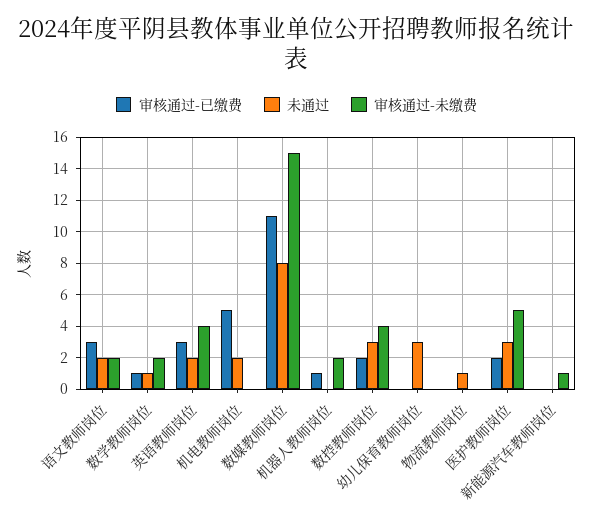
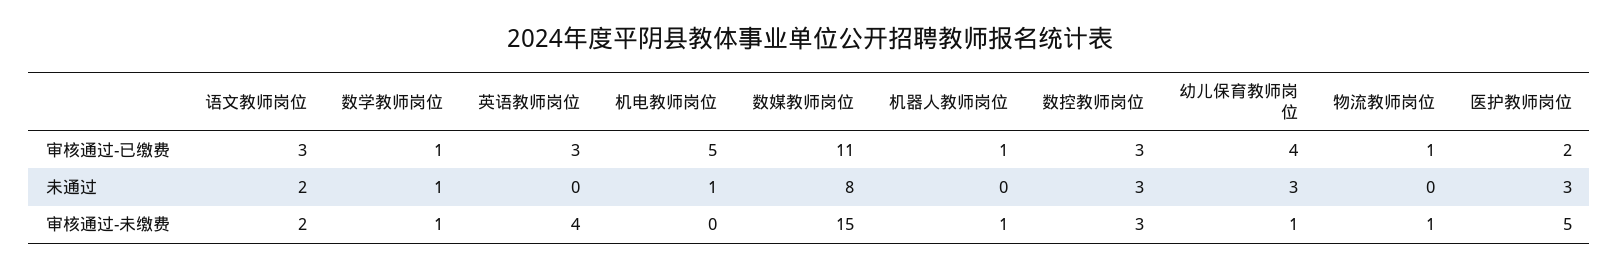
  {
    "审核通过-已缴费": {
      "语文教师岗位": 3,
      "数学教师岗位": 1,
      "英语教师岗位": 3,
      "机电教师岗位": 5,
      "数媒教师岗位": 11,
      "机器人教师岗位": 1,
-     "数控教师岗位": 2,
+     "数控教师岗位": 3,
-     "幼儿保育教师岗位": 0,
+     "幼儿保育教师岗位": 4,
-     "物流教师岗位": 0,
+     "物流教师岗位": 1,
-     "医护教师岗位": 2,
+     "医护教师岗位": 2
-     "新能源汽车教师岗位": 0
    },
    "未通过": {
      "语文教师岗位": 2,
      "数学教师岗位": 1,
-     "英语教师岗位": 2,
+     "英语教师岗位": 0,
-     "机电教师岗位": 2,
+     "机电教师岗位": 1,
      "数媒教师岗位": 8,
      "机器人教师岗位": 0,
      "数控教师岗位": 3,
      "幼儿保育教师岗位": 3,
-     "物流教师岗位": 1,
+     "物流教师岗位": 0,
-     "医护教师岗位": 3,
+     "医护教师岗位": 3
-     "新能源汽车教师岗位": 0
    },
    "审核通过-未缴费": {
      "语文教师岗位": 2,
-     "数学教师岗位": 2,
+     "数学教师岗位": 1,
      "英语教师岗位": 4,
      "机电教师岗位": 0,
      "数媒教师岗位": 15,
-     "机器人教师岗位": 2,
+     "机器人教师岗位": 1,
-     "数控教师岗位": 4,
+     "数控教师岗位": 3,
-     "幼儿保育教师岗位": 0,
+     "幼儿保育教师岗位": 1,
-     "物流教师岗位": 0,
+     "物流教师岗位": 1,
-     "医护教师岗位": 5,
+     "医护教师岗位": 5
-     "新能源汽车教师岗位": 1
    }
  }

